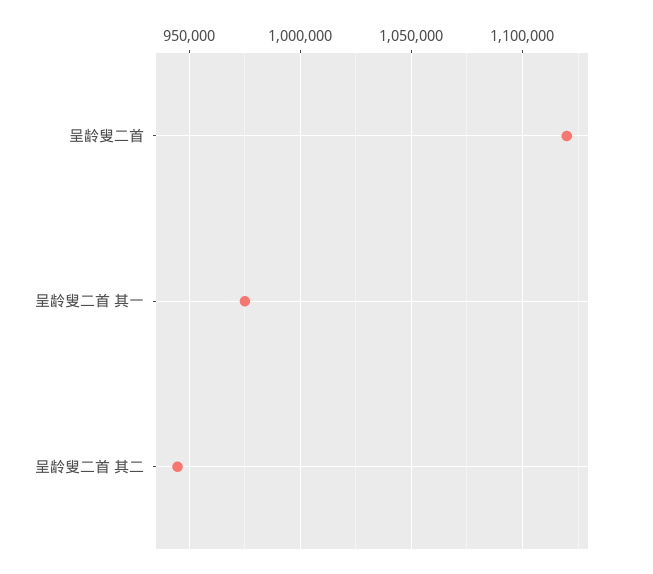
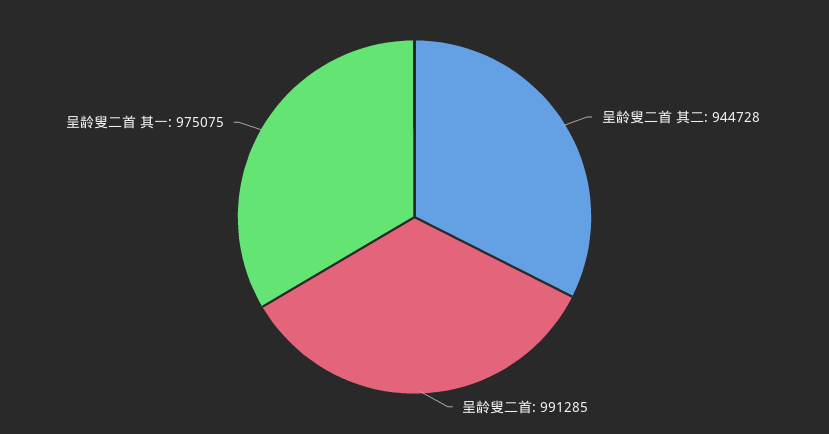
  {
-   "呈龄叟二首": 1120000,
+   "呈龄叟二首": 991285,
    "呈龄叟二首 其一": 975075,
    "呈龄叟二首 其二": 944728
  }

